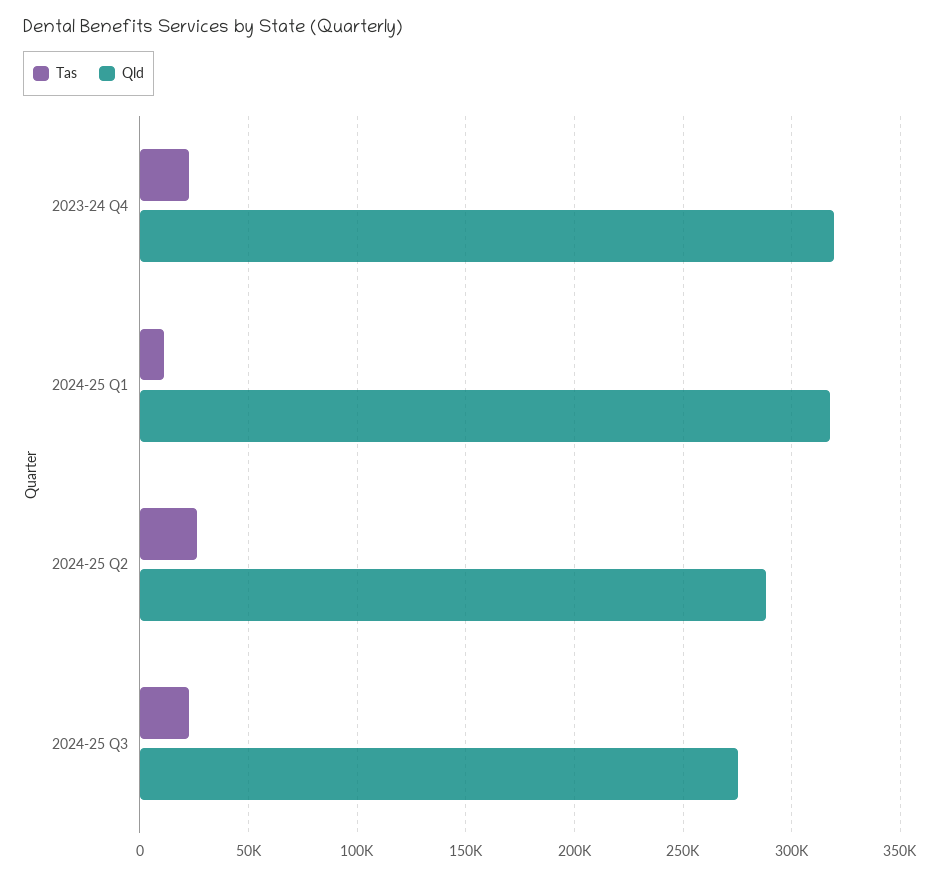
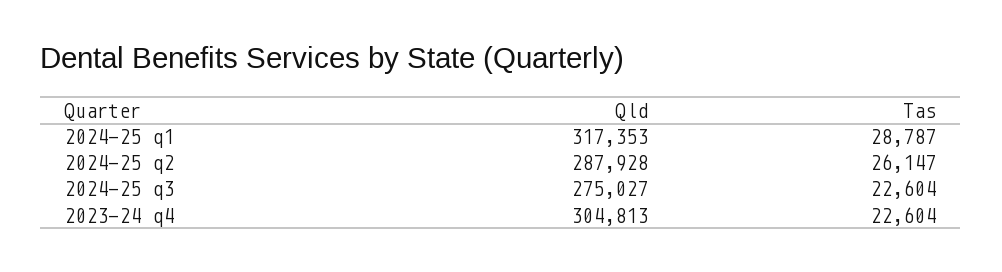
  {
    "Tas": {
      "2023-24 Q4": 22604,
-     "2024-25 Q1": 10000,
+     "2024-25 Q1": 28787,
      "2024-25 Q2": 26147,
      "2024-25 Q3": 22604
    },
    "Qld": {
-     "2023-24 Q4": 320000,
+     "2023-24 Q4": 304813,
      "2024-25 Q1": 317353,
      "2024-25 Q2": 287928,
      "2024-25 Q3": 275027
    }
  }

